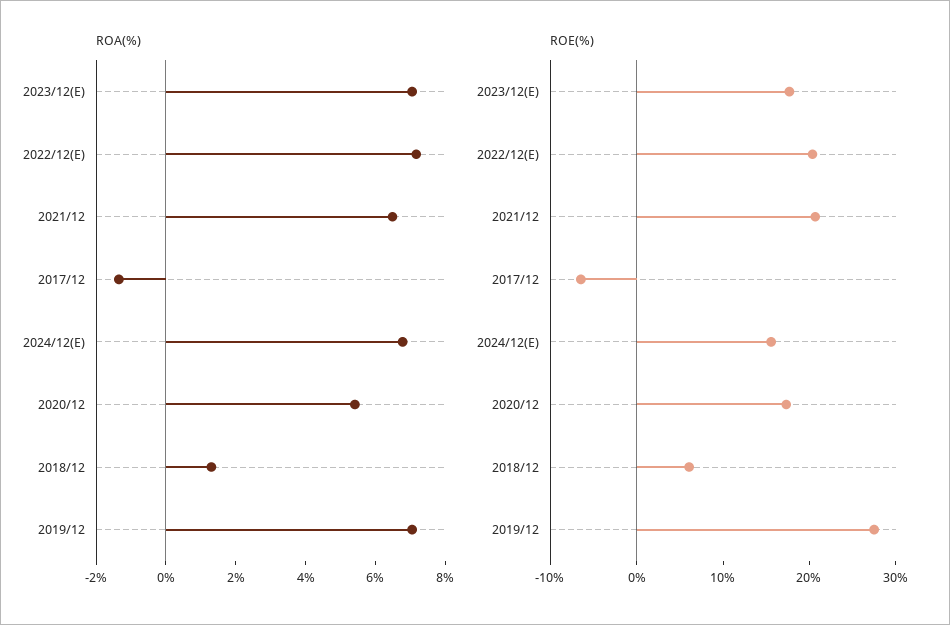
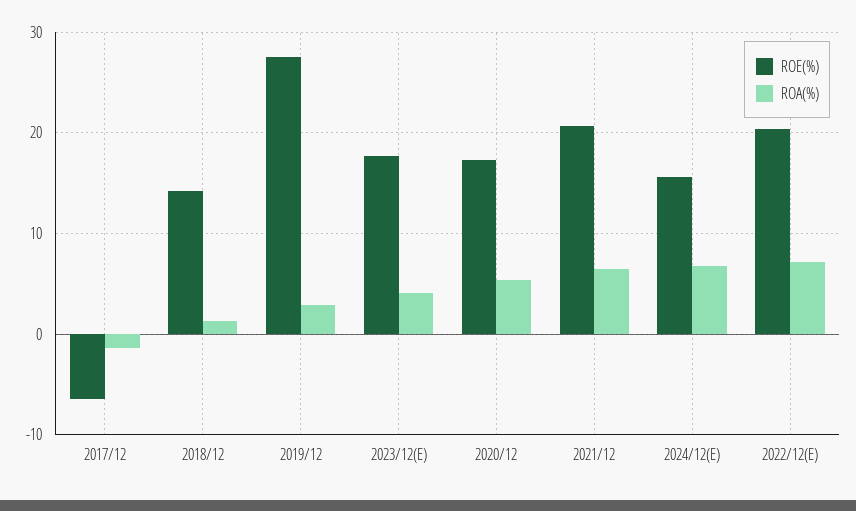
  {
    "ROA(%)": {
-     "2023/12(E)": 7,
+     "2023/12(E)": 4,
      "2022/12(E)": 7,
      "2021/12": 6.5,
      "2017/12": -1.5,
      "2024/12(E)": 7,
      "2020/12": 5.5,
      "2018/12": 1.5,
-     "2019/12": 7
+     "2019/12": 3
    },
    "ROE(%)": {
      "2023/12(E)": 18,
      "2022/12(E)": 20,
      "2021/12": 21,
      "2017/12": -6,
      "2024/12(E)": 16,
      "2020/12": 17,
-     "2018/12": 6,
+     "2018/12": 14,
      "2019/12": 27
    }
  }

